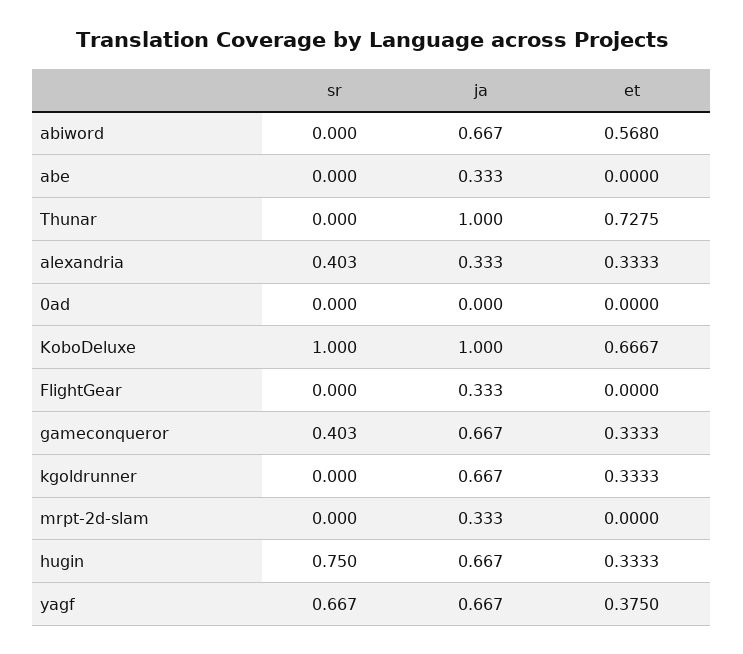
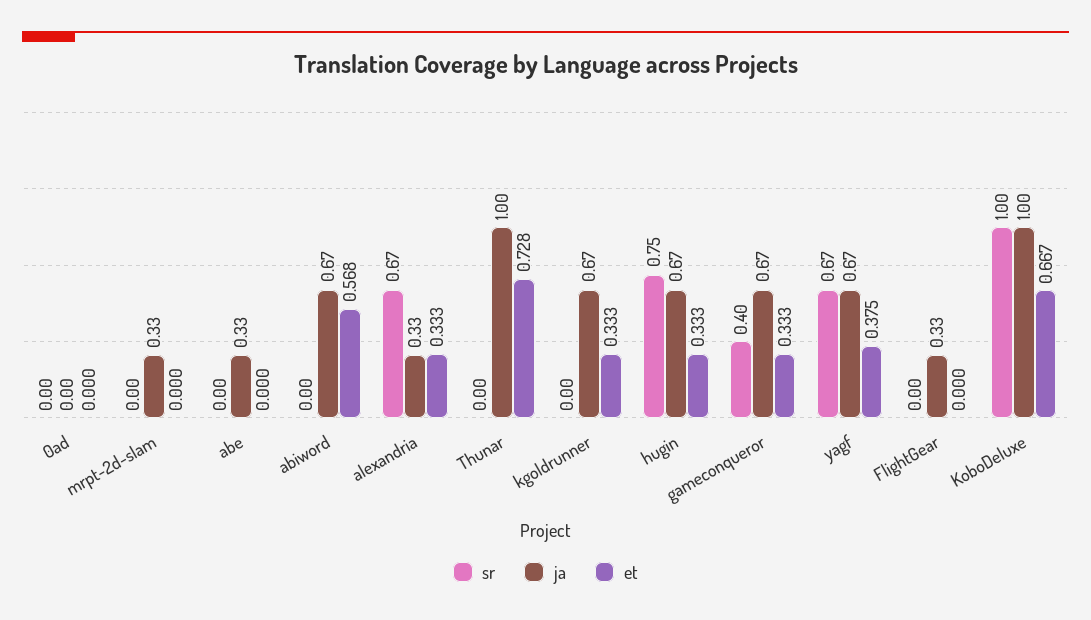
  {
    "sr": {
      "abiword": 0,
      "abe": 0,
      "Thunar": 0,
-     "alexandria": 0.403,
+     "alexandria": 0.67,
      "0ad": 0,
      "KoboDeluxe": 1,
      "FlightGear": 0,
      "gameconqueror": 0.403,
      "kgoldrunner": 0,
      "mrpt-2d-slam": 0,
      "hugin": 0.75,
      "yagf": 0.667
    },
    "ja": {
      "abiword": 0.667,
      "abe": 0.333,
      "Thunar": 1,
      "alexandria": 0.333,
      "0ad": 0,
      "KoboDeluxe": 1,
      "FlightGear": 0.333,
      "gameconqueror": 0.667,
      "kgoldrunner": 0.667,
      "mrpt-2d-slam": 0.333,
      "hugin": 0.667,
      "yagf": 0.667
    },
    "et": {
      "abiword": 0.568,
      "abe": 0,
      "Thunar": 0.7275,
      "alexandria": 0.3333,
      "0ad": 0,
      "KoboDeluxe": 0.6667,
      "FlightGear": 0,
      "gameconqueror": 0.3333,
      "kgoldrunner": 0.3333,
      "mrpt-2d-slam": 0,
      "hugin": 0.3333,
      "yagf": 0.375
    }
  }

